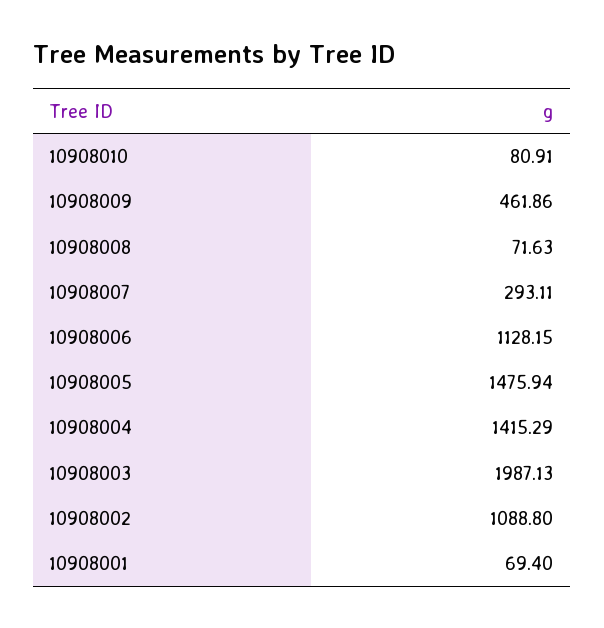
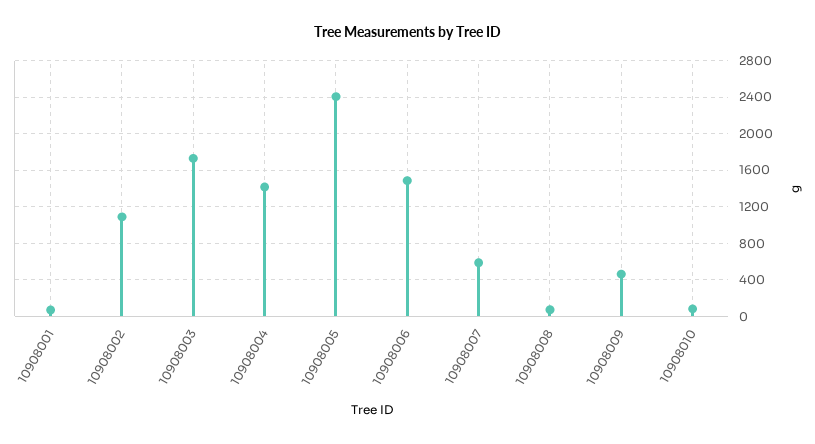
  {
    "10908010": 80.91,
    "10908009": 461.86,
    "10908008": 71.63,
-   "10908007": 293.11,
+   "10908007": 600,
-   "10908006": 1128.15,
+   "10908006": 1500,
-   "10908005": 1475.94,
+   "10908005": 2400,
    "10908004": 1415.29,
-   "10908003": 1987.13,
+   "10908003": 1700,
    "10908002": 1088.8,
    "10908001": 69.4
  }

